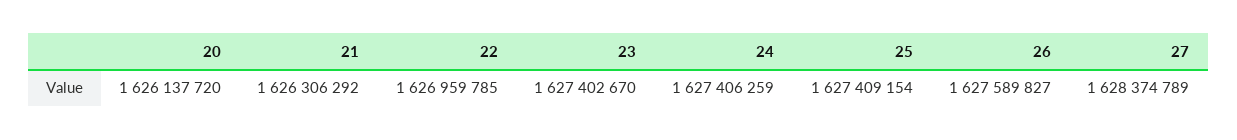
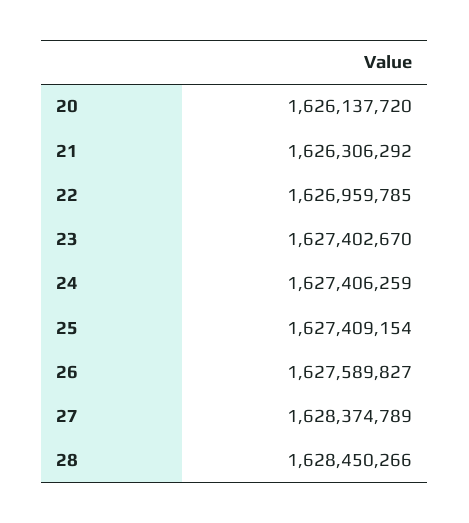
  {
    "20": 1626137720,
    "21": 1626306292,
    "22": 1626959785,
    "23": 1627402670,
    "24": 1627406259,
    "25": 1627409154,
    "26": 1627589827,
-   "27": 1628374789
+   "27": 1628374789,
+   "28": 1628450266
  }

